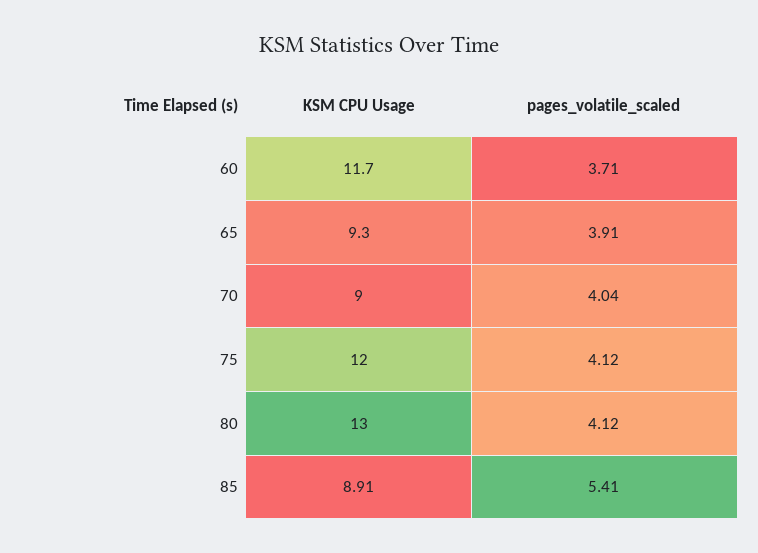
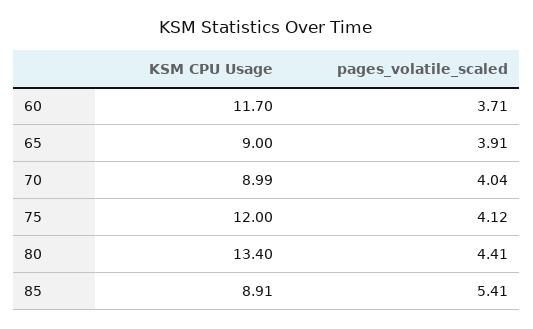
  {
    "KSM CPU Usage": {
      "60": 11.7,
-     "65": 9.3,
+     "65": 9,
-     "70": 9,
+     "70": 8.99,
      "75": 12,
-     "80": 13,
+     "80": 13.4,
      "85": 8.91
    },
    "pages_volatile_scaled": {
      "60": 3.71,
      "65": 3.91,
      "70": 4.04,
      "75": 4.12,
-     "80": 4.12,
+     "80": 4.41,
      "85": 5.41
    }
  }

